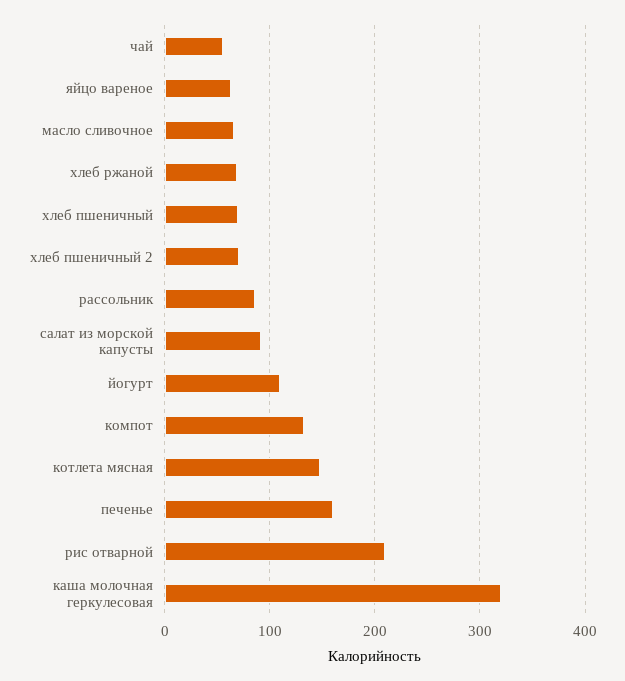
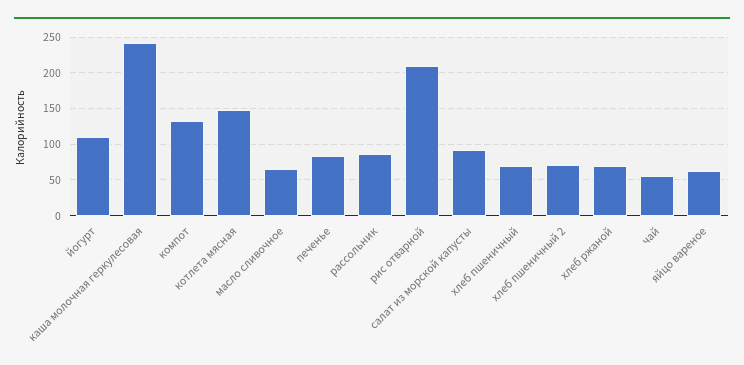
  {
    "чай": 60,
    "яйцо вареное": 60,
    "масло сливочное": 70,
    "хлеб ржаной": 70,
    "хлеб пшеничный": 70,
    "хлеб пшеничный 2": 70,
    "рассольник": 90,
    "салат из морской капусты": 90,
    "йогурт": 110,
    "компот": 130,
    "котлета мясная": 150,
-   "печенье": 160,
+   "печенье": 80,
    "рис отварной": 210,
-   "каша молочная геркулесовая": 320
+   "каша молочная геркулесовая": 240
  }

